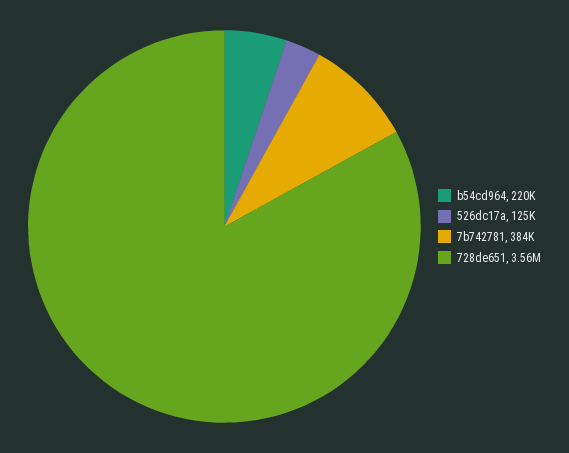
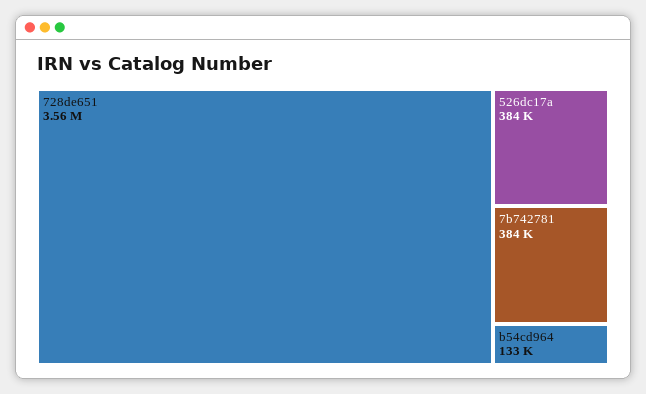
  {
-   "b54cd964": 220000,
+   "b54cd964": 133000,
-   "526dc17a": 125000,
+   "526dc17a": 384000,
    "7b742781": 384000,
    "728de651": 3560000
  }

